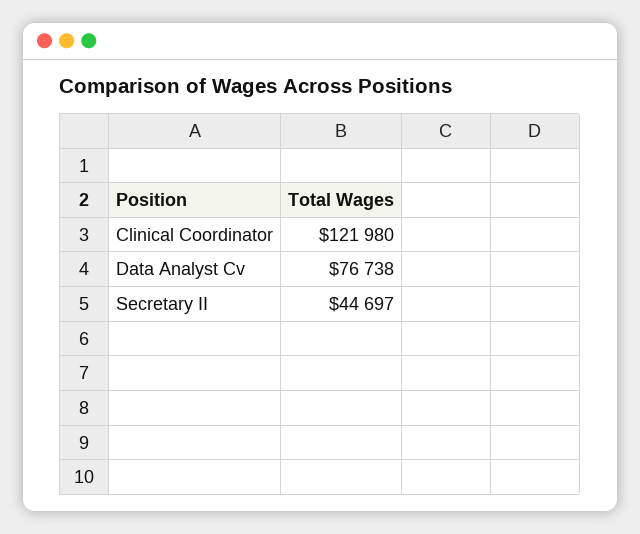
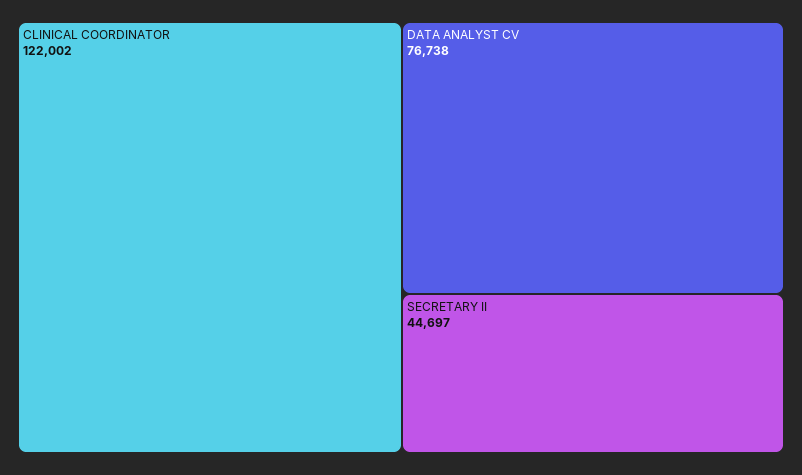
  {
-   "Clinical Coordinator": 121980,
+   "Clinical Coordinator": 122002,
    "Data Analyst Cv": 76738,
    "Secretary II": 44697
  }

